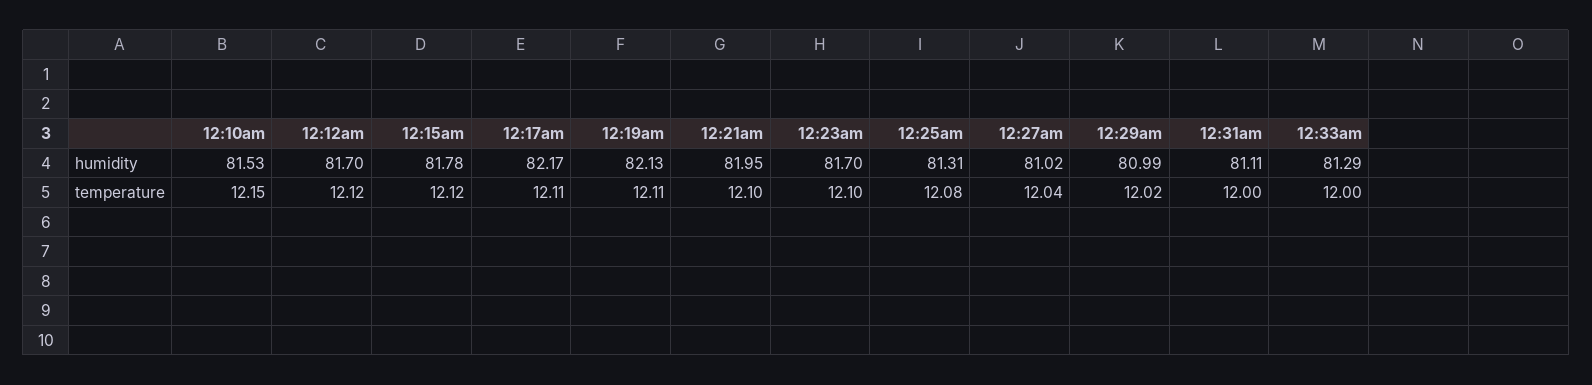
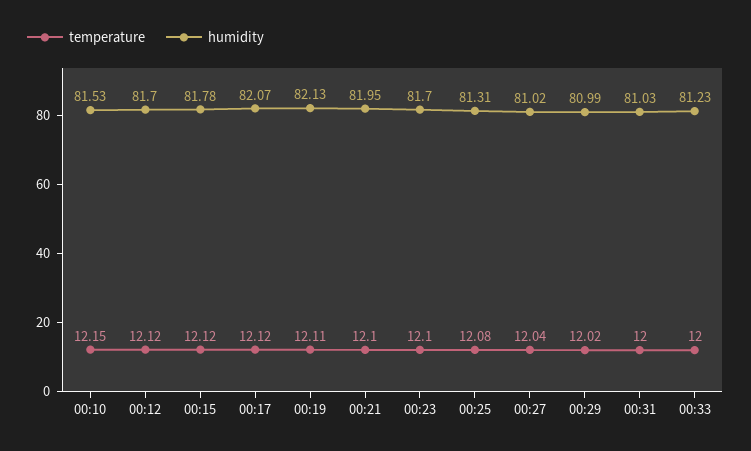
  {
    "humidity": {
      "12:10am": 81.53,
      "12:12am": 81.7,
      "12:15am": 81.78,
-     "12:17am": 82.17,
+     "12:17am": 82.07,
      "12:19am": 82.13,
      "12:21am": 81.95,
      "12:23am": 81.7,
      "12:25am": 81.31,
      "12:27am": 81.02,
      "12:29am": 80.99,
-     "12:31am": 81.11,
+     "12:31am": 81.03,
-     "12:33am": 81.29
+     "12:33am": 81.23
    },
    "temperature": {
      "12:10am": 12.15,
      "12:12am": 12.12,
      "12:15am": 12.12,
-     "12:17am": 12.11,
+     "12:17am": 12.12,
      "12:19am": 12.11,
      "12:21am": 12.1,
      "12:23am": 12.1,
      "12:25am": 12.08,
      "12:27am": 12.04,
      "12:29am": 12.02,
      "12:31am": 12,
      "12:33am": 12
    }
  }

